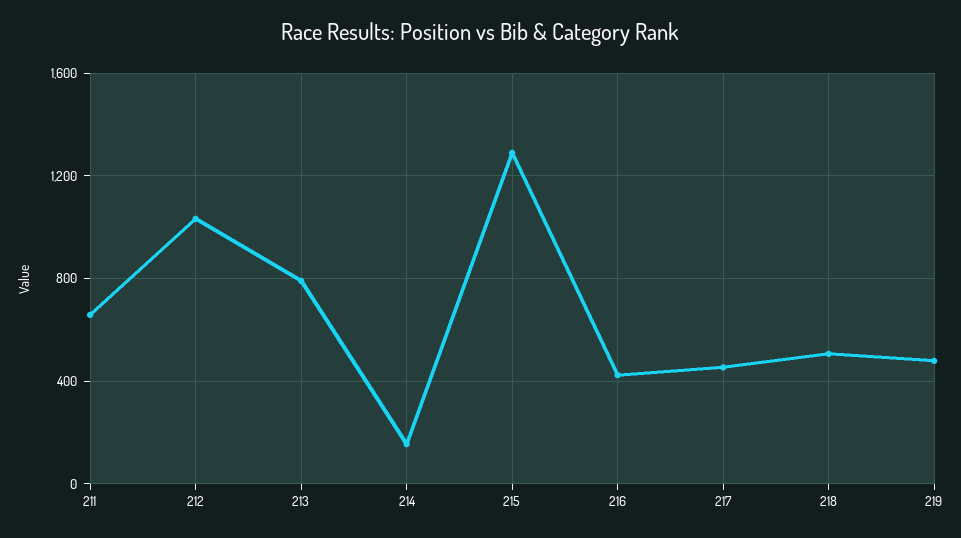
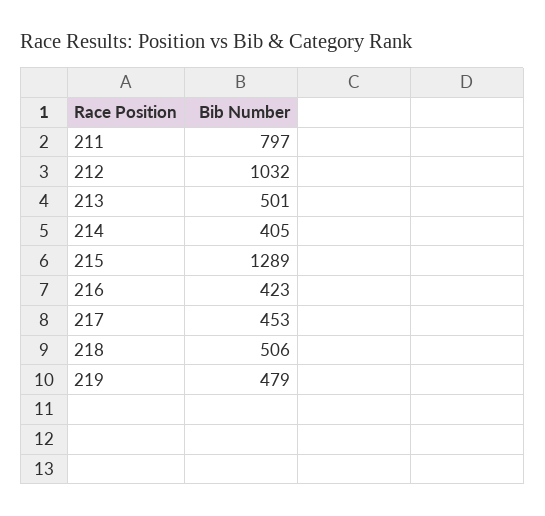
  {
-   "211": 650,
+   "211": 797,
    "212": 1032,
-   "213": 800,
+   "213": 501,
-   "214": 150,
+   "214": 405,
    "215": 1289,
    "216": 423,
    "217": 453,
    "218": 506,
    "219": 479
  }

